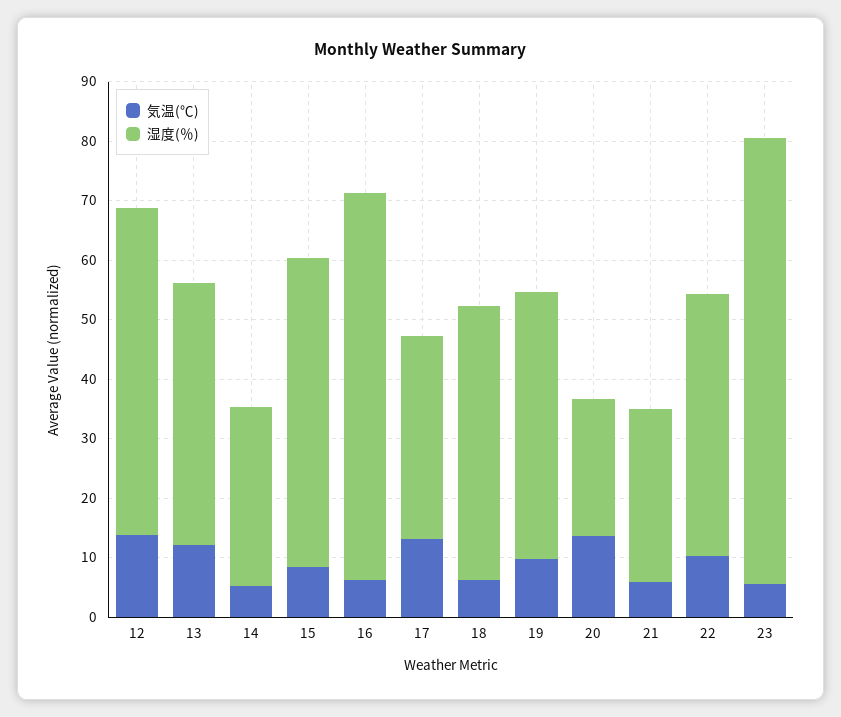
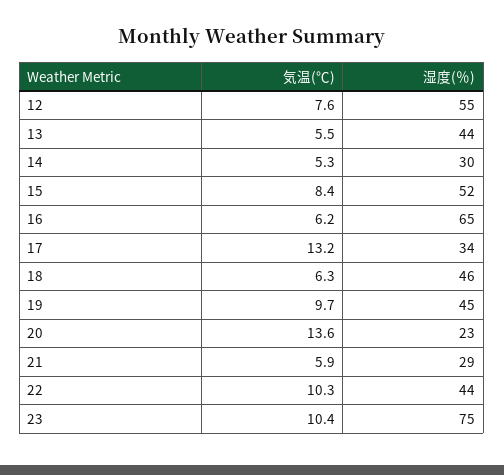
  {
    "気温(℃)": {
-     "12": 14,
+     "12": 7.6,
-     "13": 12,
+     "13": 5.5,
      "14": 5.3,
      "15": 8.4,
      "16": 6.2,
      "17": 13.2,
      "18": 6.3,
      "19": 9.7,
      "20": 13.6,
      "21": 5.9,
      "22": 10.3,
-     "23": 6
+     "23": 10.4
    },
    "湿度(％)": {
      "12": 55,
      "13": 44,
      "14": 30,
      "15": 52,
      "16": 65,
      "17": 34,
      "18": 46,
      "19": 45,
      "20": 23,
      "21": 29,
      "22": 44,
      "23": 75
    }
  }

